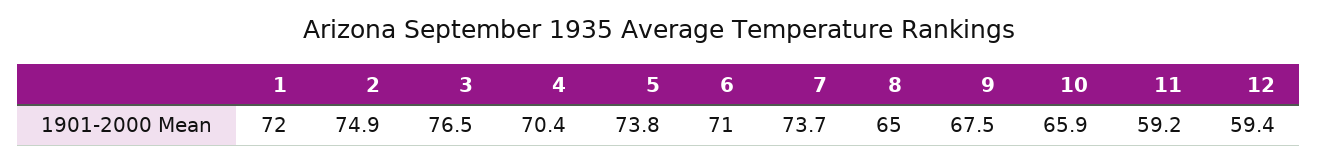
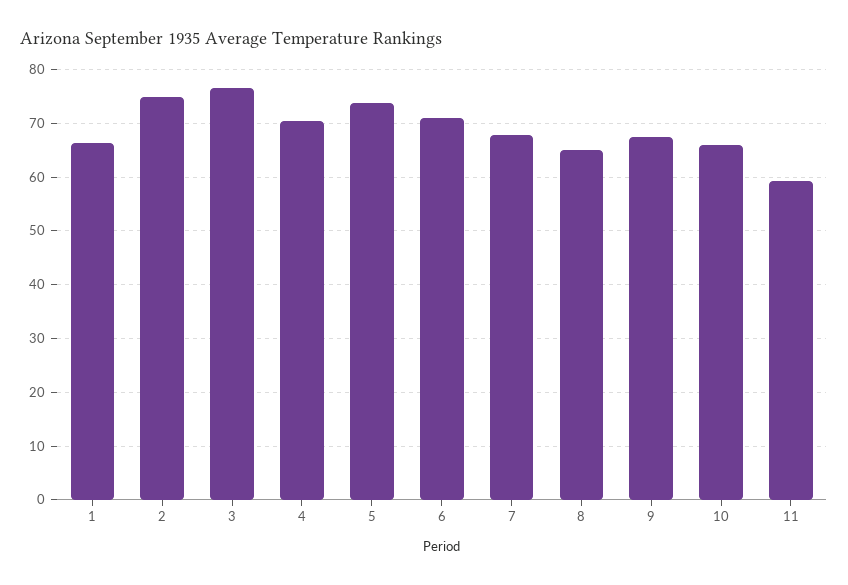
  {
-   "1": 72,
+   "1": 66,
    "2": 74.9,
    "3": 76.5,
    "4": 70.4,
    "5": 73.8,
    "6": 71,
-   "7": 73.7,
+   "7": 68,
    "8": 65,
    "9": 67.5,
    "10": 65.9,
-   "11": 59.2,
+   "11": 59.2
-   "12": 59.4
  }

